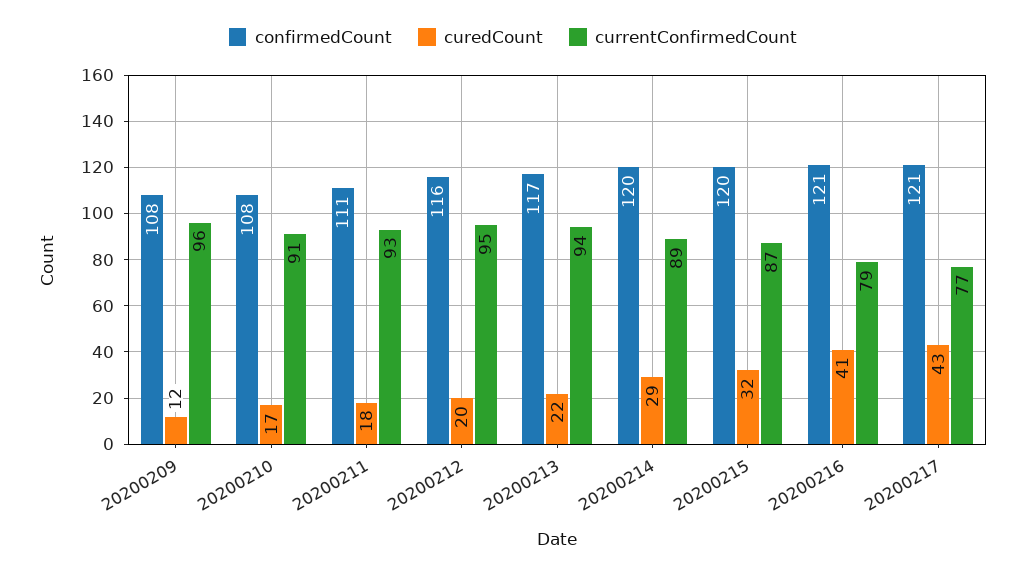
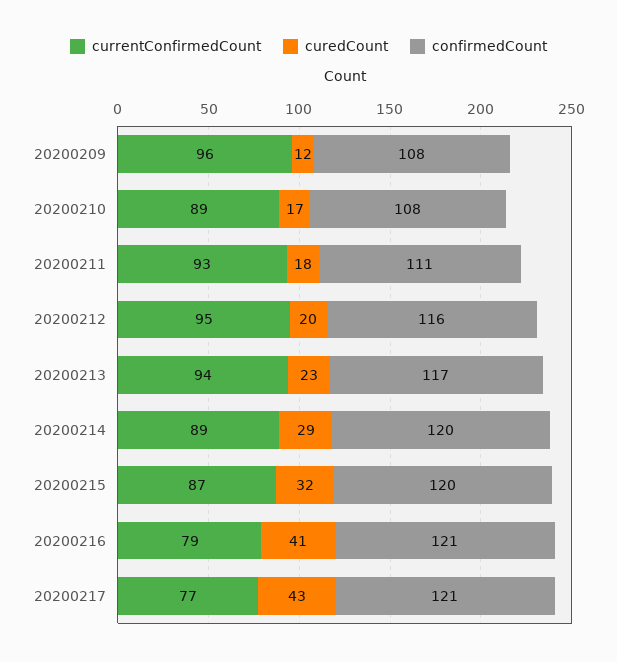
  {
    "confirmedCount": {
      "20200209": 108,
      "20200210": 108,
      "20200211": 111,
      "20200212": 116,
      "20200213": 117,
      "20200214": 120,
      "20200215": 120,
      "20200216": 121,
      "20200217": 121
    },
    "curedCount": {
      "20200209": 12,
      "20200210": 17,
      "20200211": 18,
      "20200212": 20,
-     "20200213": 22,
+     "20200213": 23,
      "20200214": 29,
      "20200215": 32,
      "20200216": 41,
      "20200217": 43
    },
    "currentConfirmedCount": {
      "20200209": 96,
-     "20200210": 91,
+     "20200210": 89,
      "20200211": 93,
      "20200212": 95,
      "20200213": 94,
      "20200214": 89,
      "20200215": 87,
      "20200216": 79,
      "20200217": 77
    }
  }

